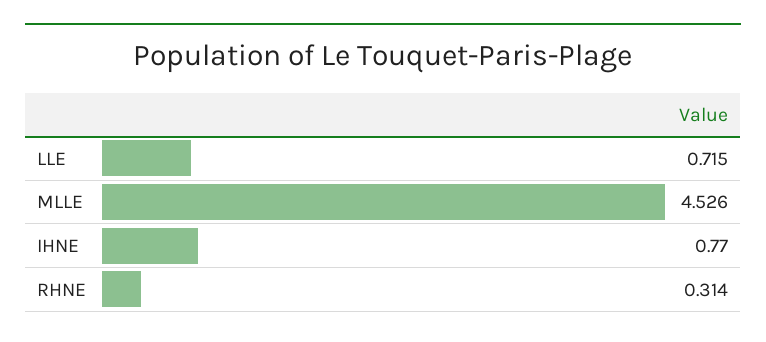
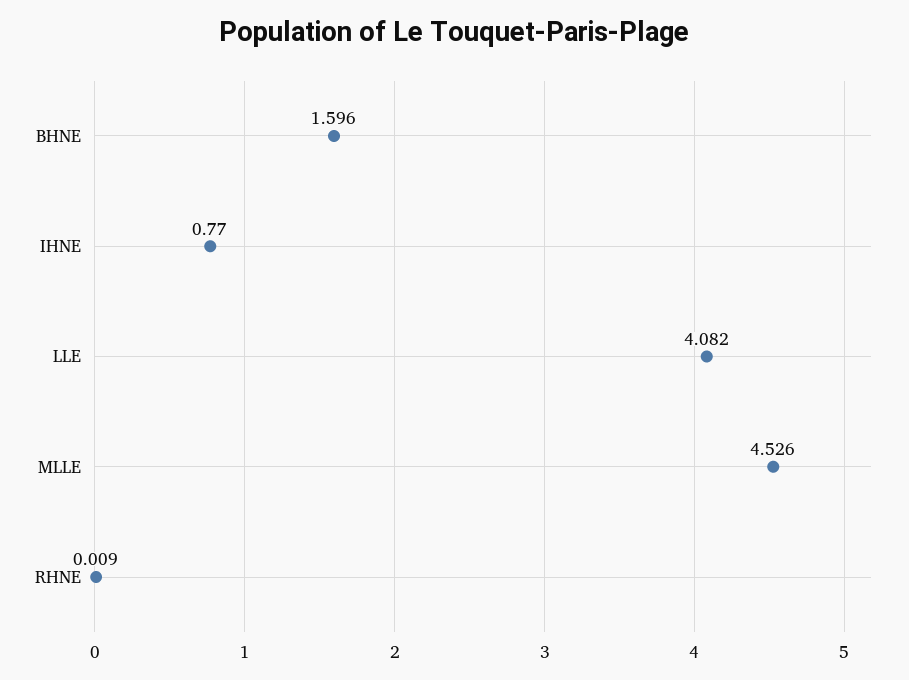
  {
-   "LLE": 0.715,
+   "LLE": 4.082,
    "MLLE": 4.526,
    "IHNE": 0.77,
-   "RHNE": 0.314
+   "RHNE": 0.009,
+   "BHNE": 1.596
  }

